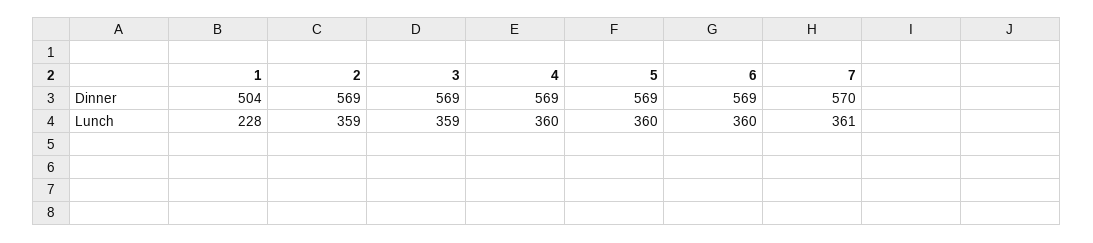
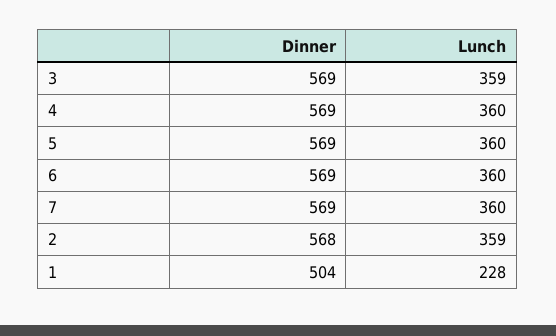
  {
    "1": {
      "Dinner": 504,
      "Lunch": 228
    },
    "2": {
-     "Dinner": 569,
+     "Dinner": 568,
      "Lunch": 359
    },
    "3": {
      "Dinner": 569,
      "Lunch": 359
    },
    "4": {
      "Dinner": 569,
      "Lunch": 360
    },
    "5": {
      "Dinner": 569,
      "Lunch": 360
    },
    "6": {
      "Dinner": 569,
      "Lunch": 360
    },
    "7": {
-     "Dinner": 570,
+     "Dinner": 569,
-     "Lunch": 361
+     "Lunch": 360
    }
  }

